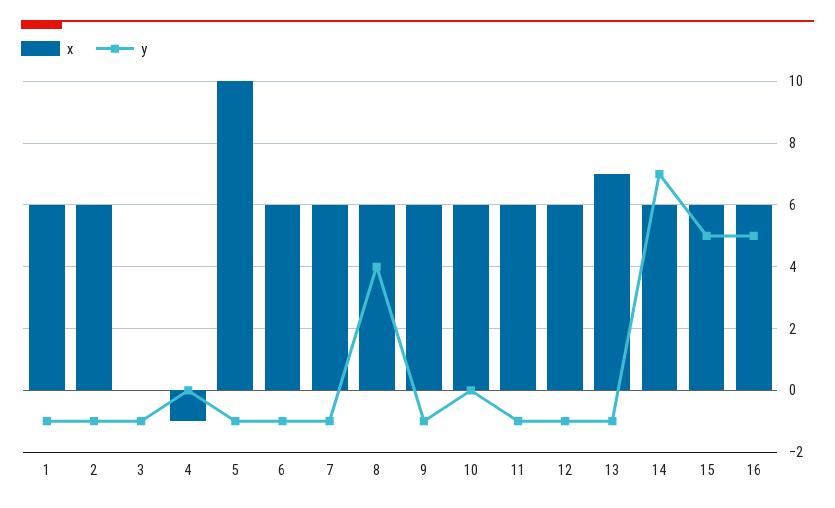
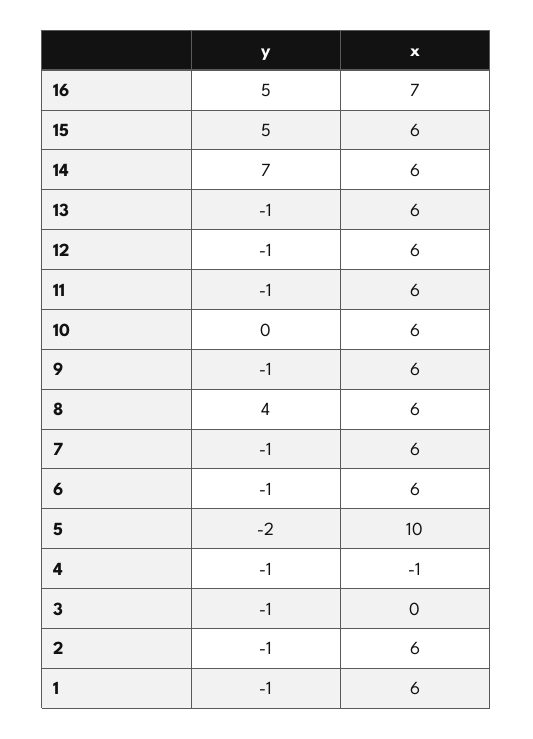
  {
    "x": {
      "1": 6,
      "2": 6,
      "3": 0,
      "4": -1,
      "5": 10,
      "6": 6,
      "7": 6,
      "8": 6,
      "9": 6,
      "10": 6,
      "11": 6,
      "12": 6,
-     "13": 7,
+     "13": 6,
      "14": 6,
      "15": 6,
-     "16": 6
+     "16": 7
    },
    "y": {
      "1": -1,
      "2": -1,
      "3": -1,
-     "4": 0,
+     "4": -1,
-     "5": -1,
+     "5": -2,
      "6": -1,
      "7": -1,
      "8": 4,
      "9": -1,
      "10": 0,
      "11": -1,
      "12": -1,
      "13": -1,
      "14": 7,
      "15": 5,
      "16": 5
    }
  }

